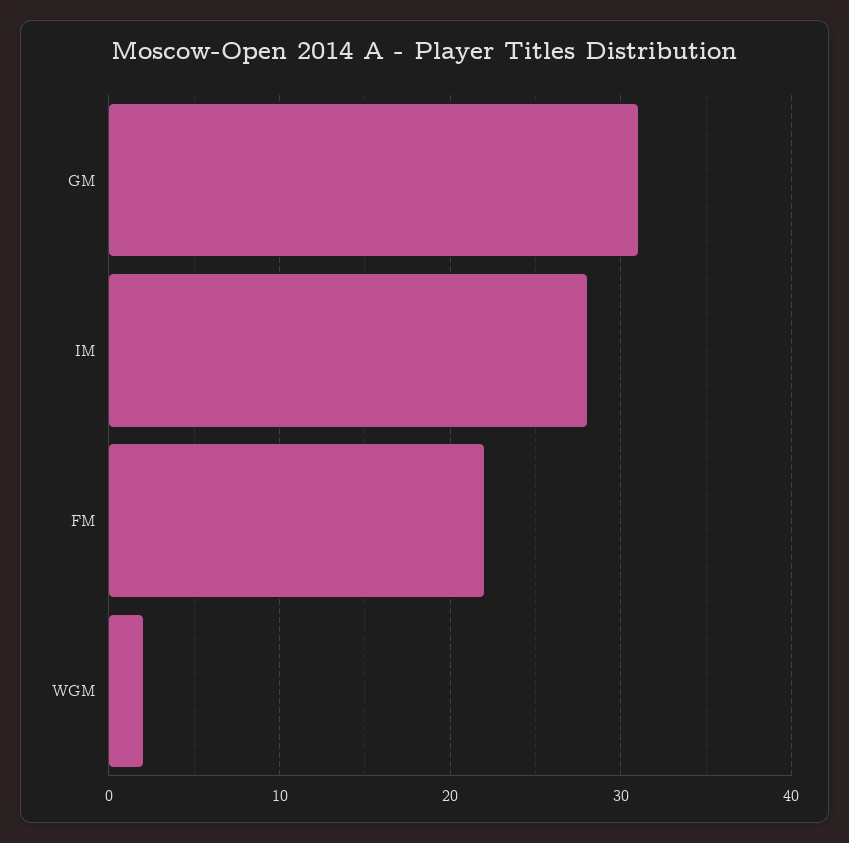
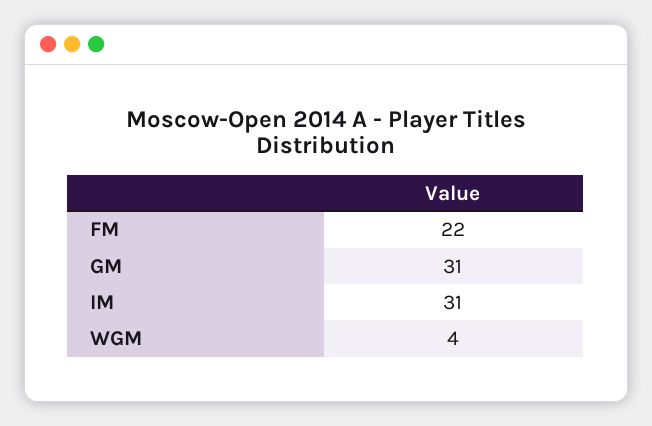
  {
    "GM": 31,
-   "IM": 28,
+   "IM": 31,
    "FM": 22,
-   "WGM": 2
+   "WGM": 4
  }

